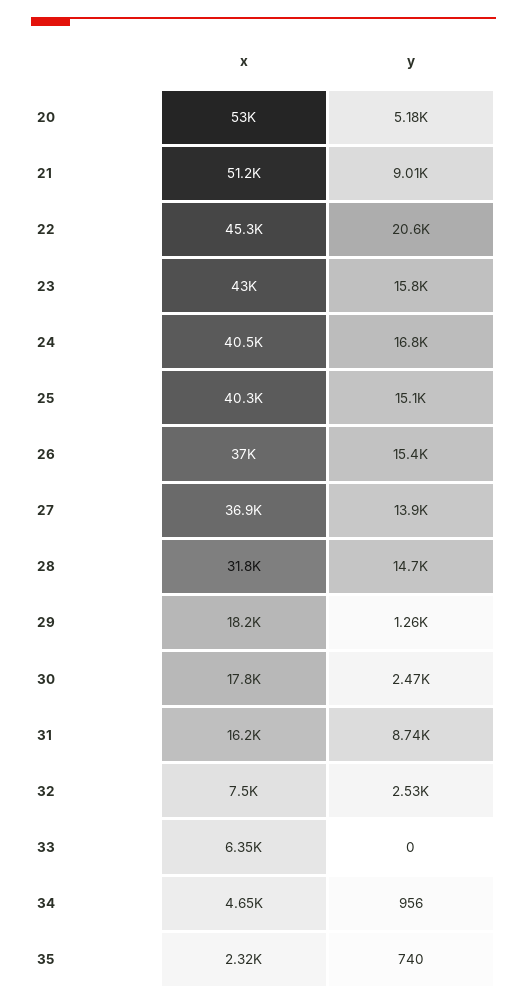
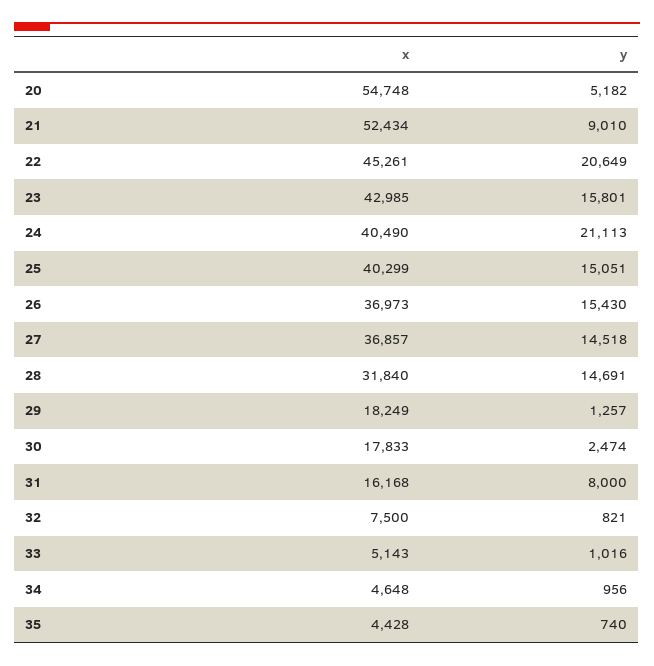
  {
    "x": {
-     "20": 53000,
+     "20": 54748,
-     "21": 51200,
+     "21": 52434,
      "22": 45261,
      "23": 42985,
      "24": 40490,
      "25": 40299,
      "26": 36973,
      "27": 36857,
      "28": 31840,
      "29": 18249,
      "30": 17833,
      "31": 16168,
      "32": 7500,
-     "33": 6350,
+     "33": 5143,
      "34": 4648,
-     "35": 2320
+     "35": 4428
    },
    "y": {
      "20": 5182,
      "21": 9010,
      "22": 20649,
      "23": 15801,
-     "24": 16800,
+     "24": 21113,
      "25": 15051,
      "26": 15430,
-     "27": 13900,
+     "27": 14518,
      "28": 14691,
      "29": 1257,
      "30": 2474,
-     "31": 8740,
+     "31": 8000,
-     "32": 2530,
+     "32": 821,
-     "33": 0,
+     "33": 1016,
      "34": 956,
      "35": 740
    }
  }

